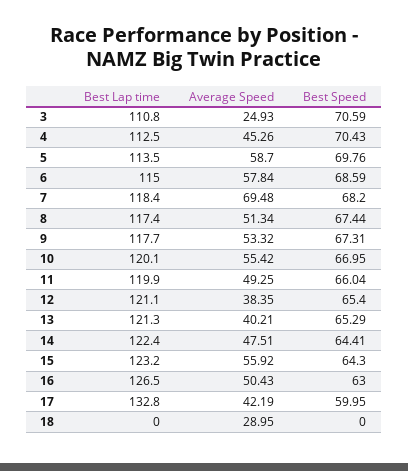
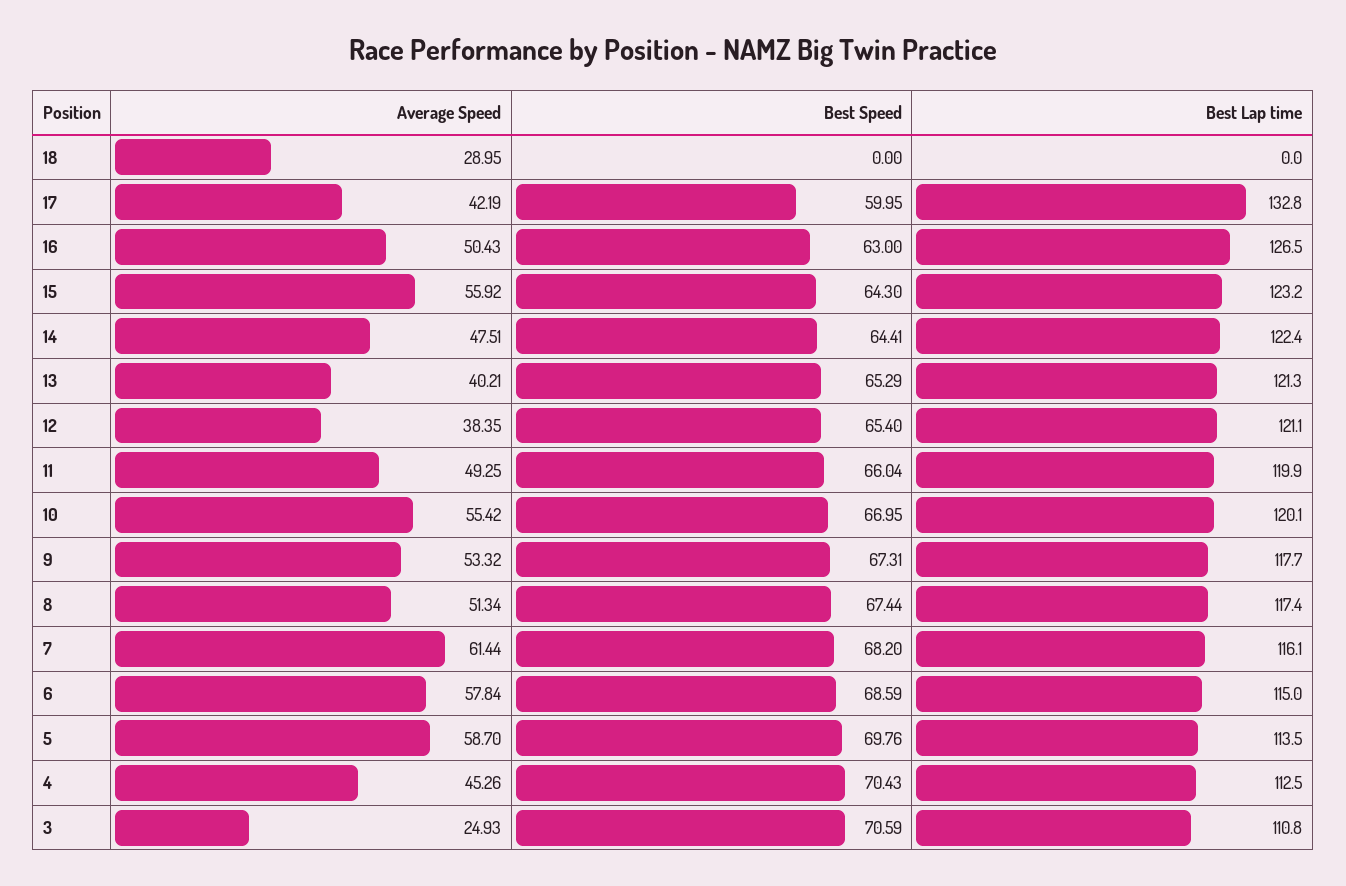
  {
    "Best Lap time": {
      "3": 110.8,
      "4": 112.5,
      "5": 113.5,
      "6": 115,
-     "7": 118.4,
+     "7": 116.1,
      "8": 117.4,
      "9": 117.7,
      "10": 120.1,
      "11": 119.9,
      "12": 121.1,
      "13": 121.3,
      "14": 122.4,
      "15": 123.2,
      "16": 126.5,
      "17": 132.8,
      "18": 0
    },
    "Average Speed": {
      "3": 24.93,
      "4": 45.26,
      "5": 58.7,
      "6": 57.84,
-     "7": 69.48,
+     "7": 61.44,
      "8": 51.34,
      "9": 53.32,
      "10": 55.42,
      "11": 49.25,
      "12": 38.35,
      "13": 40.21,
      "14": 47.51,
      "15": 55.92,
      "16": 50.43,
      "17": 42.19,
      "18": 28.95
    },
    "Best Speed": {
      "3": 70.59,
      "4": 70.43,
      "5": 69.76,
      "6": 68.59,
      "7": 68.2,
      "8": 67.44,
      "9": 67.31,
      "10": 66.95,
      "11": 66.04,
      "12": 65.4,
      "13": 65.29,
      "14": 64.41,
      "15": 64.3,
      "16": 63,
      "17": 59.95,
      "18": 0
    }
  }

